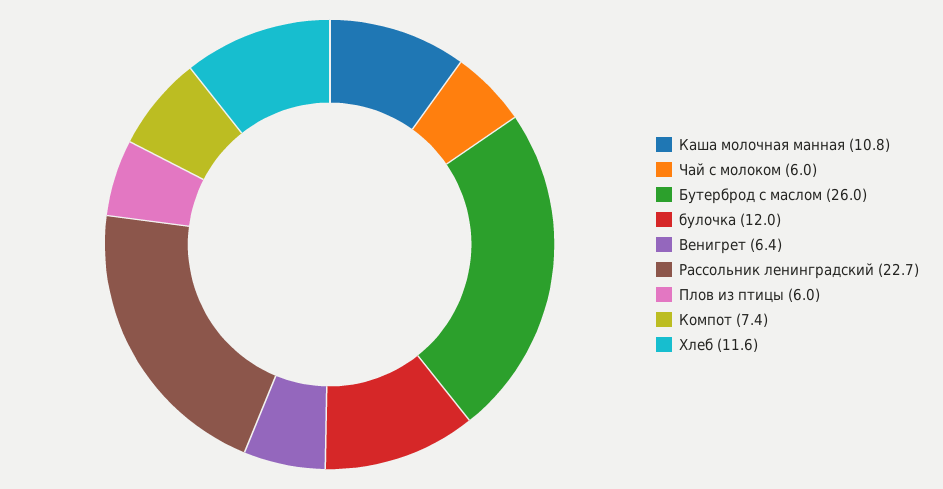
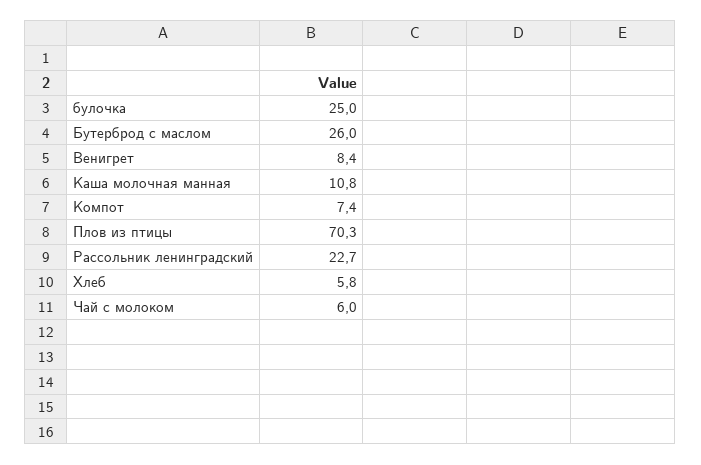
  {
    "Каша молочная манная": 10.8,
    "Чай с молоком": 6,
    "Бутерброд с маслом": 26,
-   "булочка": 12,
+   "булочка": 25,
-   "Венигрет": 6.4,
+   "Венигрет": 8.4,
    "Рассольник ленинградский": 22.7,
-   "Плов из птицы": 6,
+   "Плов из птицы": 70.3,
    "Компот": 7.4,
-   "Хлеб": 11.6
+   "Хлеб": 5.8
  }

